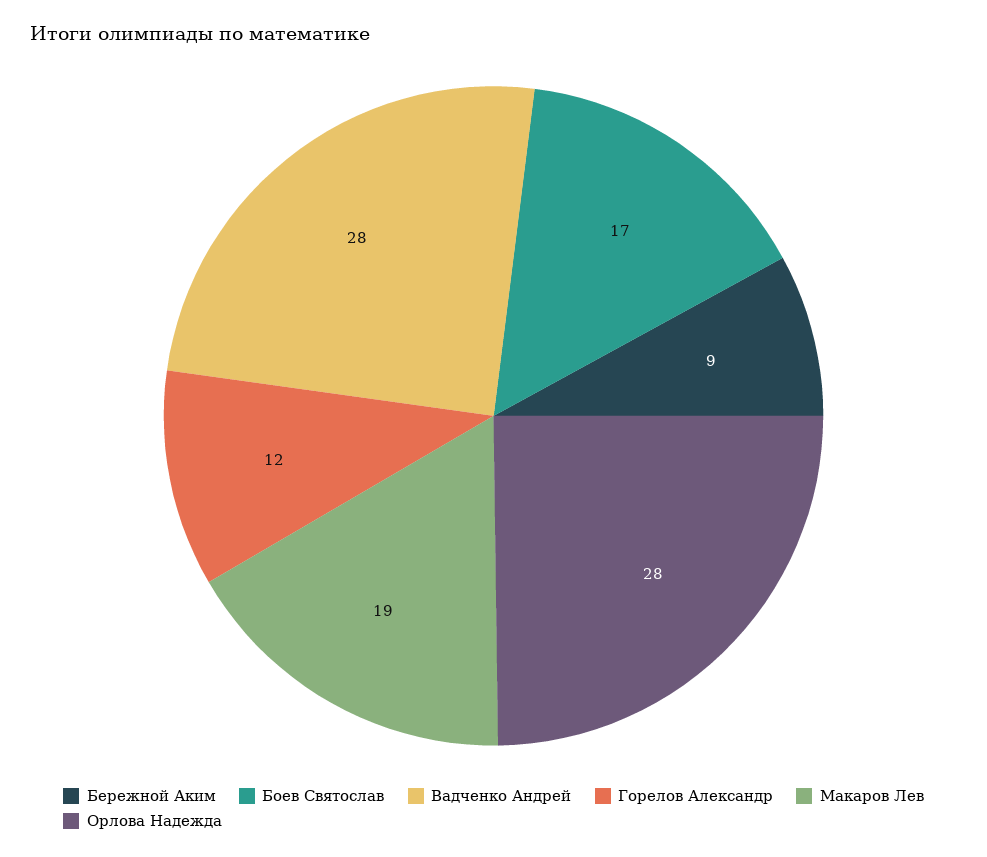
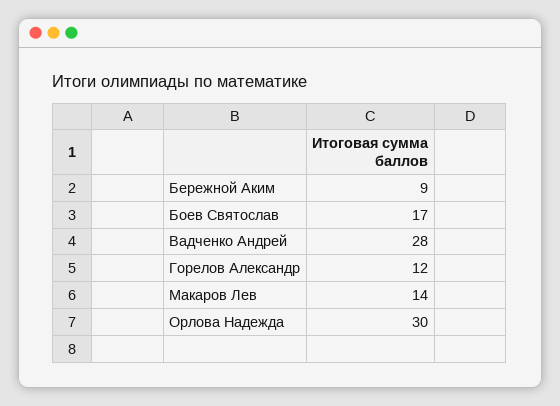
  {
    "Бережной Аким": 9,
    "Боев Святослав": 17,
    "Вадченко Андрей": 28,
    "Горелов Александр": 12,
-   "Макаров Лев": 19,
+   "Макаров Лев": 14,
-   "Орлова Надежда": 28
+   "Орлова Надежда": 30
  }

